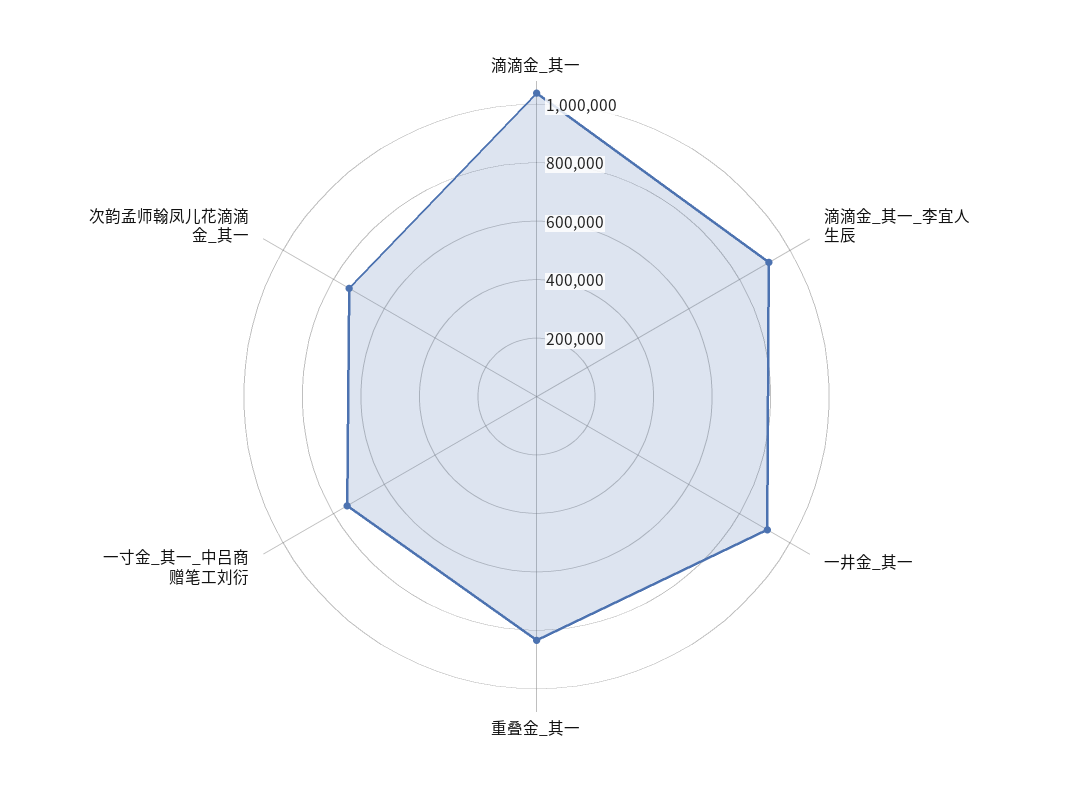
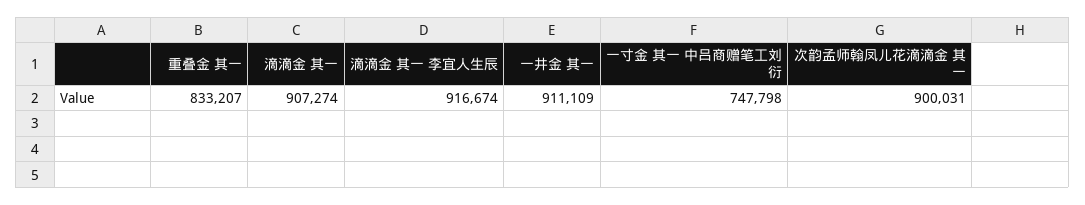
  {
-   "滴滴金_其一": 1050000,
+   "滴滴金_其一": 907274,
    "滴滴金_其一_李宜人生辰": 916674,
    "一井金_其一": 911109,
    "重叠金_其一": 833207,
    "一寸金_其一_中吕商赠笔工刘衍": 747798,
-   "次韵孟师翰凤儿花滴滴金_其一": 750000
+   "次韵孟师翰凤儿花滴滴金_其一": 900031
  }

